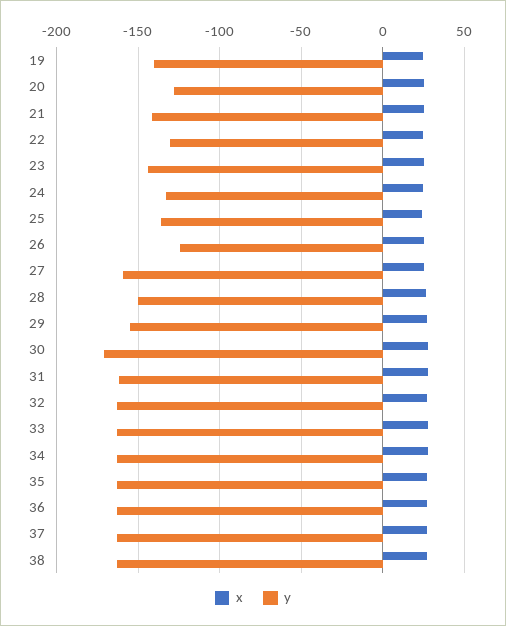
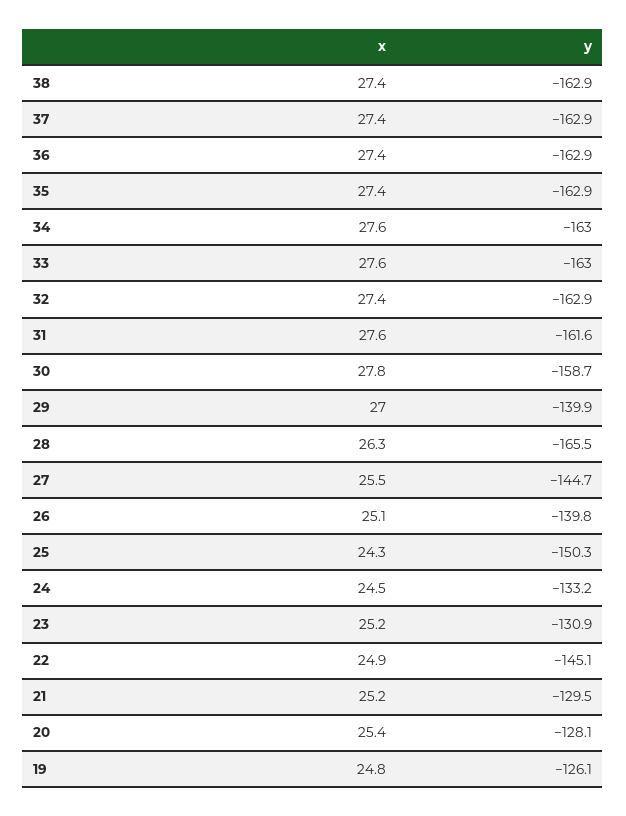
  {
    "x": {
      "19": 24.8,
      "20": 25.4,
      "21": 25.2,
      "22": 24.9,
      "23": 25.2,
      "24": 24.5,
      "25": 24.3,
      "26": 25.1,
      "27": 25.5,
      "28": 26.3,
      "29": 27,
      "30": 27.8,
      "31": 27.6,
      "32": 27.4,
      "33": 27.6,
      "34": 27.6,
      "35": 27.4,
      "36": 27.4,
      "37": 27.4,
      "38": 27.4
    },
    "y": {
-     "19": -140,
+     "19": -126.1,
      "20": -128.1,
-     "21": -140,
+     "21": -129.5,
-     "22": -130,
+     "22": -145.1,
-     "23": -145,
+     "23": -130.9,
      "24": -133.2,
-     "25": -135,
+     "25": -150.3,
-     "26": -125,
+     "26": -139.8,
-     "27": -160,
+     "27": -144.7,
-     "28": -150,
+     "28": -165.5,
-     "29": -155,
+     "29": -139.9,
-     "30": -170,
+     "30": -158.7,
      "31": -161.6,
      "32": -162.9,
      "33": -163,
      "34": -163,
      "35": -162.9,
      "36": -162.9,
      "37": -162.9,
      "38": -162.9
    }
  }

